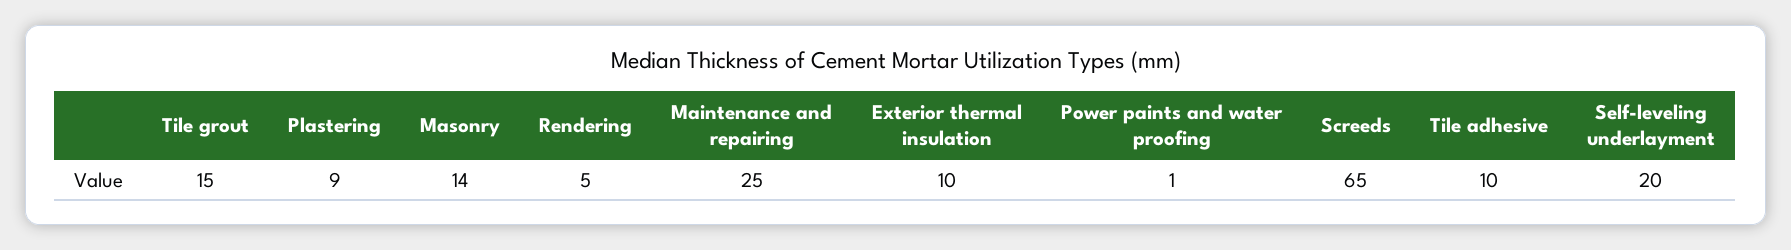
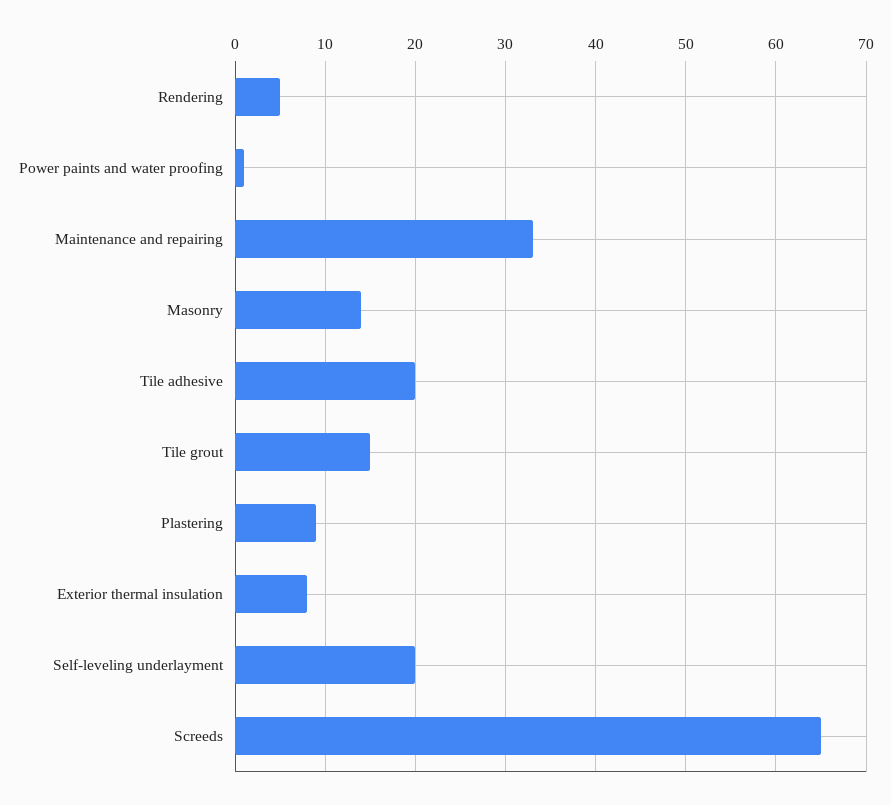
  {
    "Tile grout": 15,
    "Plastering": 9,
    "Masonry": 14,
    "Rendering": 5,
-   "Maintenance and repairing": 25,
+   "Maintenance and repairing": 33,
-   "Exterior thermal insulation": 10,
+   "Exterior thermal insulation": 8,
    "Power paints and water proofing": 1,
    "Screeds": 65,
-   "Tile adhesive": 10,
+   "Tile adhesive": 20,
    "Self-leveling underlayment": 20
  }

